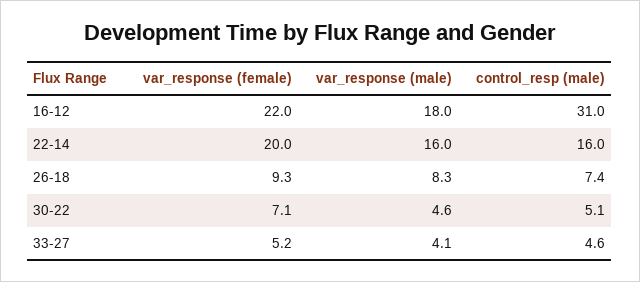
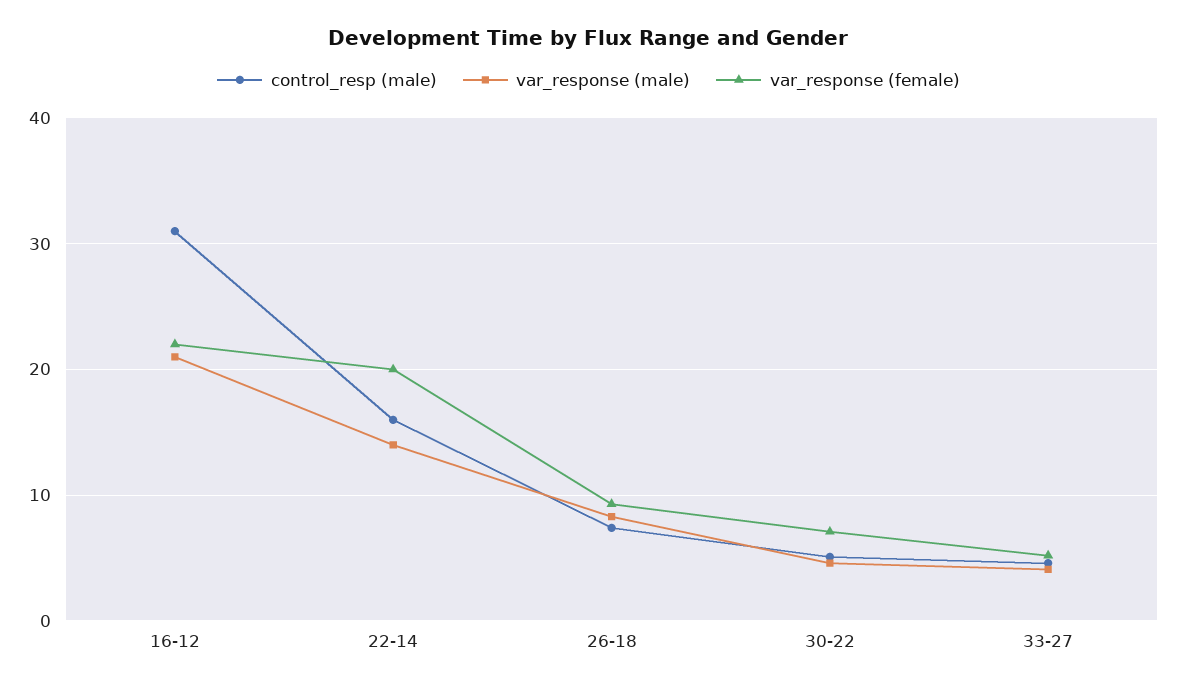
  {
    "var_response (female)": {
      "16-12": 22,
      "22-14": 20,
      "26-18": 9.3,
      "30-22": 7.1,
      "33-27": 5.2
    },
    "var_response (male)": {
-     "16-12": 18,
+     "16-12": 21,
-     "22-14": 16,
+     "22-14": 14,
      "26-18": 8.3,
      "30-22": 4.6,
      "33-27": 4.1
    },
    "control_resp (male)": {
      "16-12": 31,
      "22-14": 16,
      "26-18": 7.4,
      "30-22": 5.1,
      "33-27": 4.6
    }
  }

